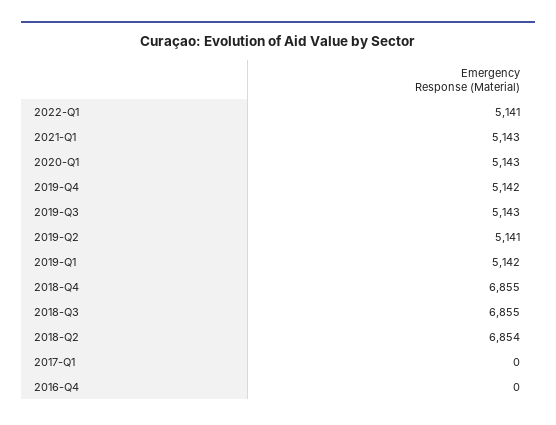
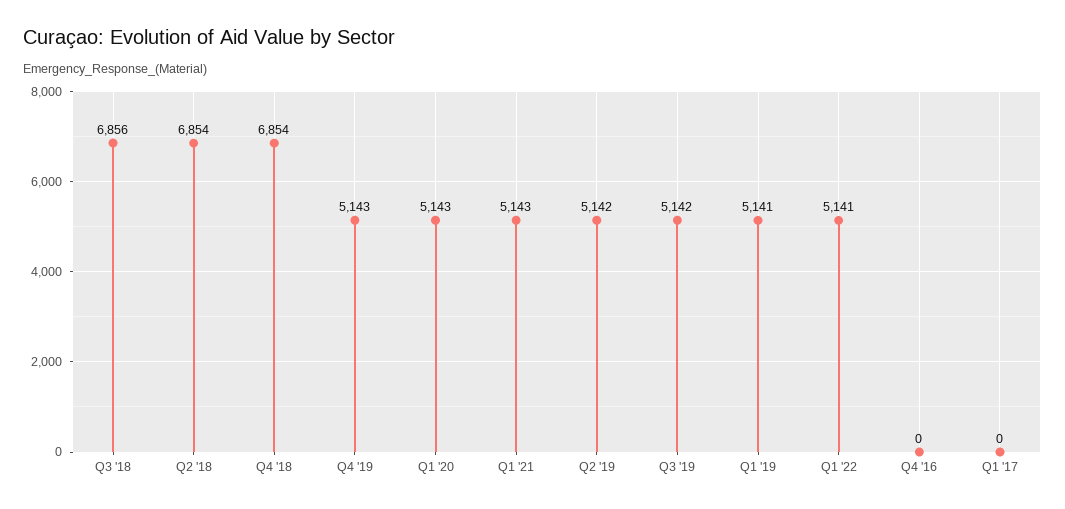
  {
    "2022-Q1": 5141,
    "2021-Q1": 5143,
    "2020-Q1": 5143,
-   "2019-Q4": 5142,
+   "2019-Q4": 5143,
-   "2019-Q3": 5143,
+   "2019-Q3": 5142,
-   "2019-Q2": 5141,
+   "2019-Q2": 5142,
-   "2019-Q1": 5142,
+   "2019-Q1": 5141,
-   "2018-Q4": 6855,
+   "2018-Q4": 6854,
-   "2018-Q3": 6855,
+   "2018-Q3": 6856,
    "2018-Q2": 6854,
    "2017-Q1": 0,
    "2016-Q4": 0
  }

